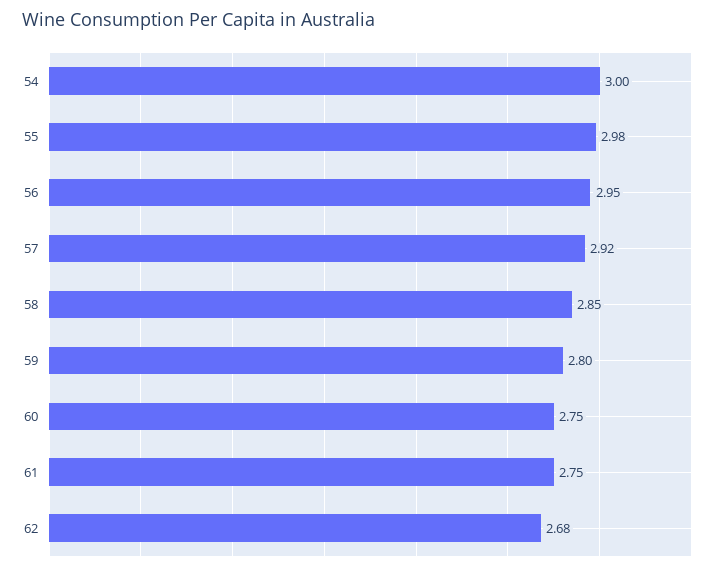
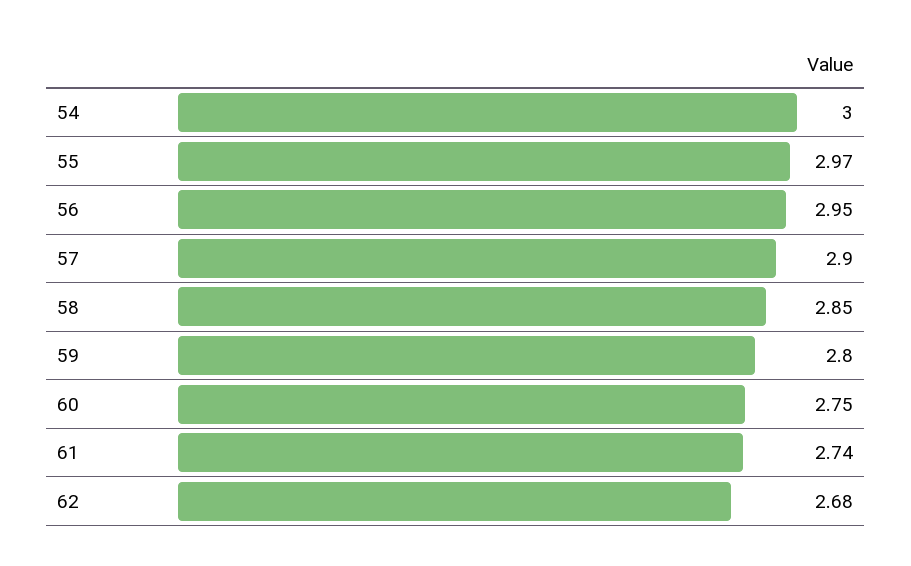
  {
    "54": 3,
-   "55": 2.98,
+   "55": 2.97,
    "56": 2.95,
-   "57": 2.92,
+   "57": 2.9,
    "58": 2.85,
    "59": 2.8,
    "60": 2.75,
-   "61": 2.75,
+   "61": 2.74,
    "62": 2.68
  }

